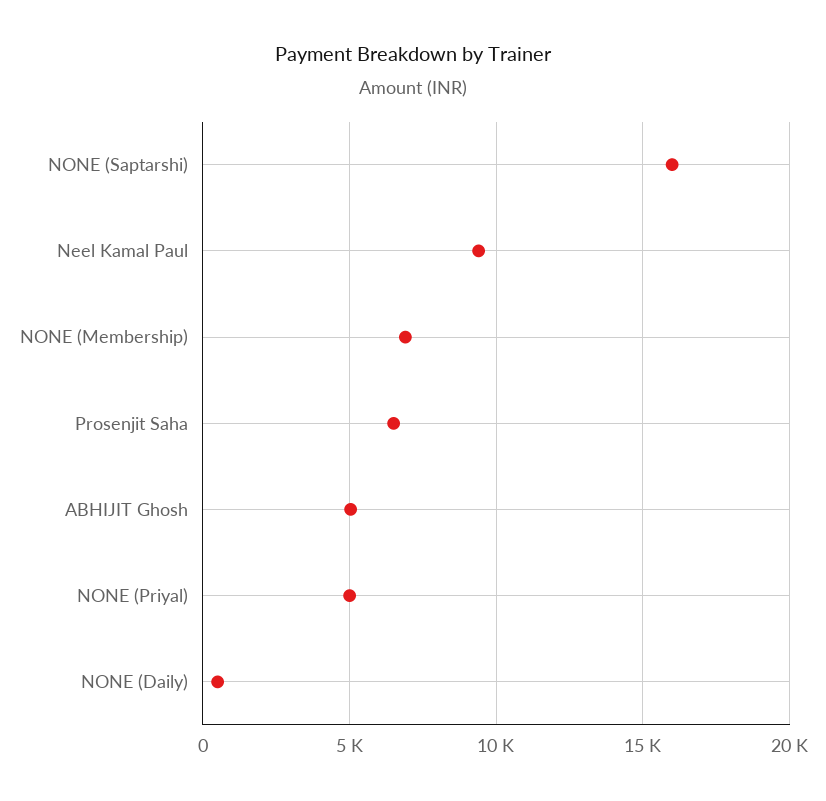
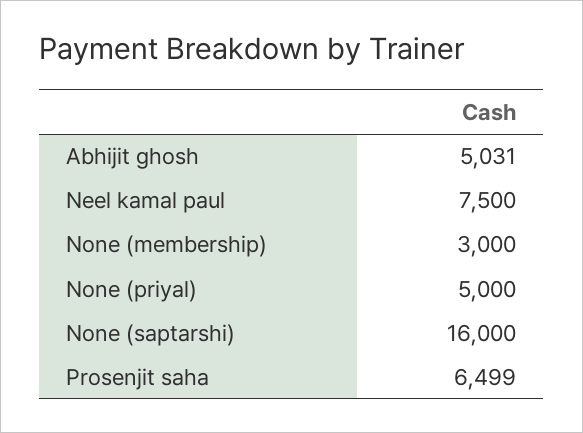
  {
    "NONE (Saptarshi)": 16000,
-   "Neel Kamal Paul": 9500,
+   "Neel Kamal Paul": 7500,
-   "NONE (Membership)": 7000,
+   "NONE (Membership)": 3000,
    "Prosenjit Saha": 6499,
    "ABHIJIT Ghosh": 5031,
-   "NONE (Priyal)": 5000,
+   "NONE (Priyal)": 5000
-   "NONE (Daily)": 500
  }

